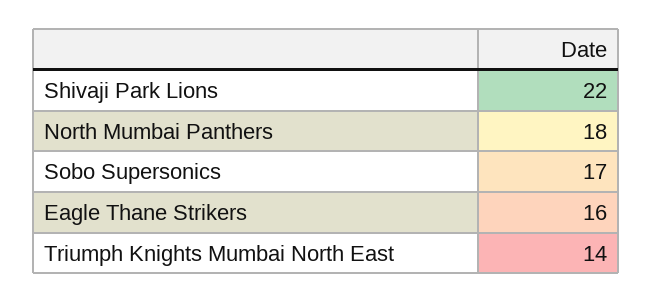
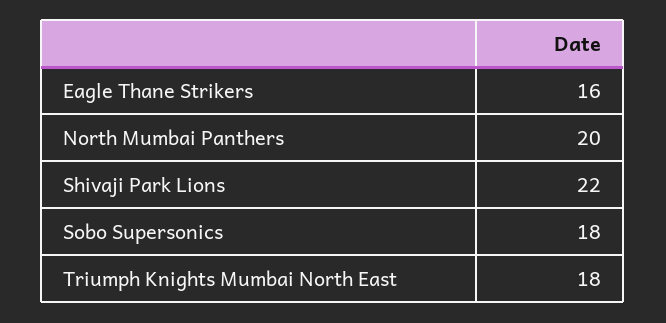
  {
    "Shivaji Park Lions": 22,
-   "North Mumbai Panthers": 18,
+   "North Mumbai Panthers": 20,
-   "Sobo Supersonics": 17,
+   "Sobo Supersonics": 18,
    "Eagle Thane Strikers": 16,
-   "Triumph Knights Mumbai North East": 14
+   "Triumph Knights Mumbai North East": 18
  }

